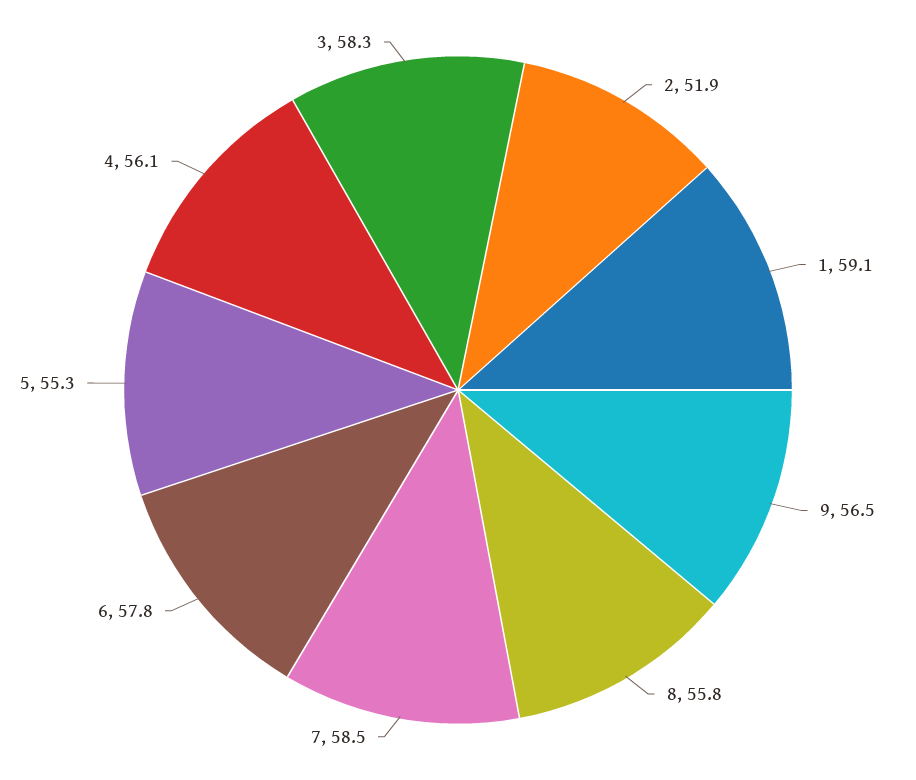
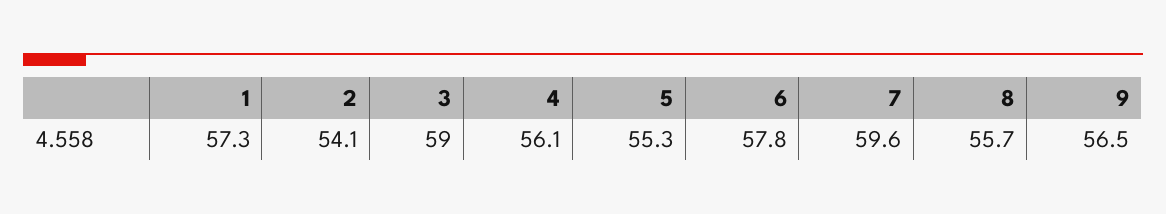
  {
-   "2": 51.9,
+   "2": 54.1,
-   "1": 59.1,
+   "1": 57.3,
    "9": 56.5,
-   "8": 55.8,
+   "8": 55.7,
-   "7": 58.5,
+   "7": 59.6,
    "6": 57.8,
    "5": 55.3,
    "4": 56.1,
-   "3": 58.3
+   "3": 59
  }

